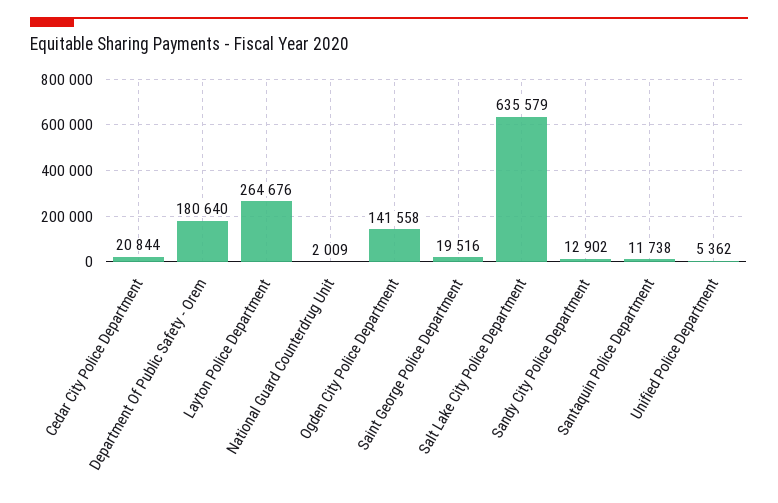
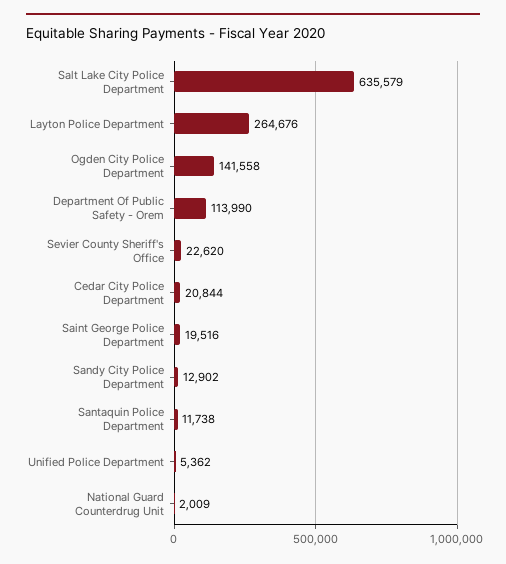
  {
    "Cedar City Police Department": 20844,
-   "Department Of Public Safety - Orem": 180640,
+   "Department Of Public Safety - Orem": 113990,
    "Layton Police Department": 264676,
    "National Guard Counterdrug Unit": 2009,
    "Ogden City Police Department": 141558,
    "Saint George Police Department": 19516,
    "Salt Lake City Police Department": 635579,
    "Sandy City Police Department": 12902,
    "Santaquin Police Department": 11738,
-   "Unified Police Department": 5362
+   "Unified Police Department": 5362,
+   "Sevier County Sheriff's Office": 22620
  }

